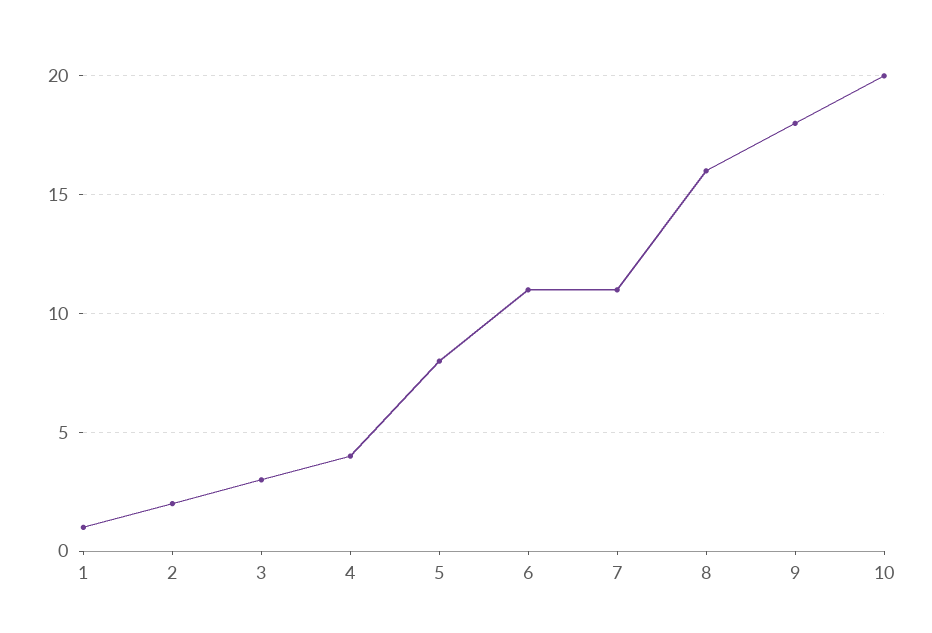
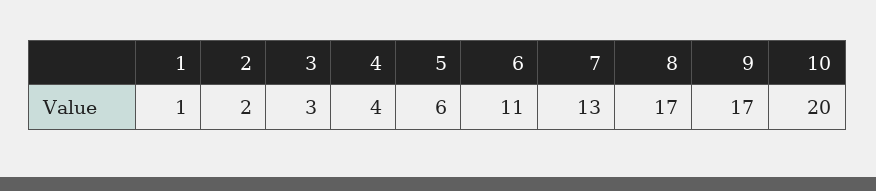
  {
    "1": 1,
    "2": 2,
    "3": 3,
    "4": 4,
-   "5": 8,
+   "5": 6,
    "6": 11,
-   "7": 11,
+   "7": 13,
-   "8": 16,
+   "8": 17,
-   "9": 18,
+   "9": 17,
    "10": 20
  }

